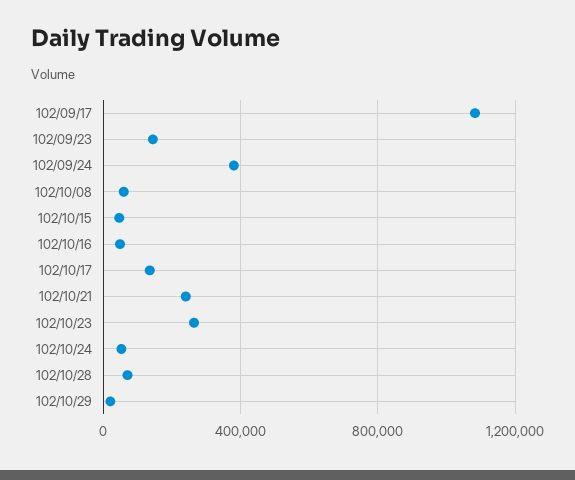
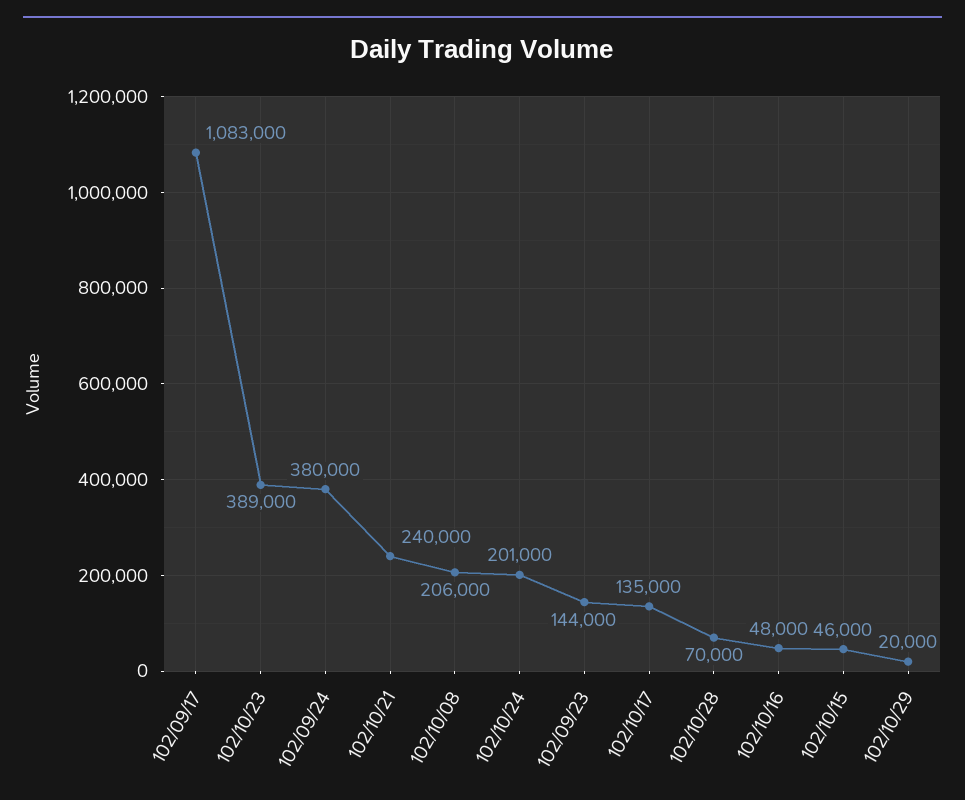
  {
    "102/09/17": 1083000,
    "102/09/23": 144000,
    "102/09/24": 380000,
-   "102/10/08": 50000,
+   "102/10/08": 206000,
    "102/10/15": 46000,
    "102/10/16": 48000,
    "102/10/17": 135000,
    "102/10/21": 240000,
-   "102/10/23": 250000,
+   "102/10/23": 389000,
-   "102/10/24": 50000,
+   "102/10/24": 201000,
    "102/10/28": 70000,
    "102/10/29": 20000
  }

